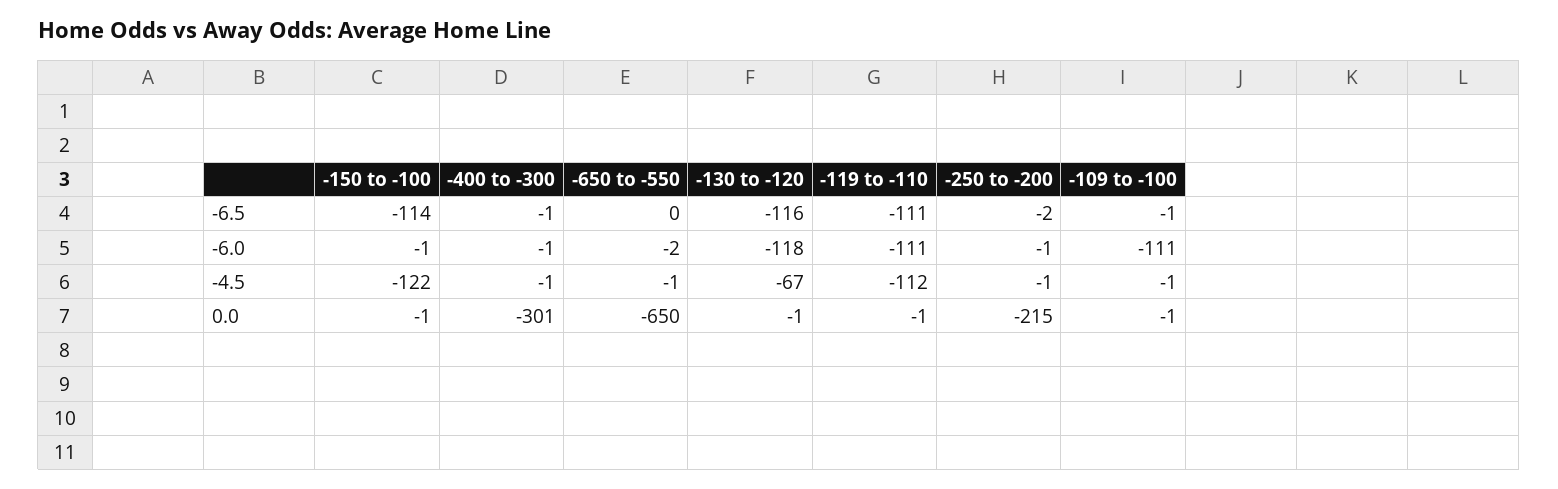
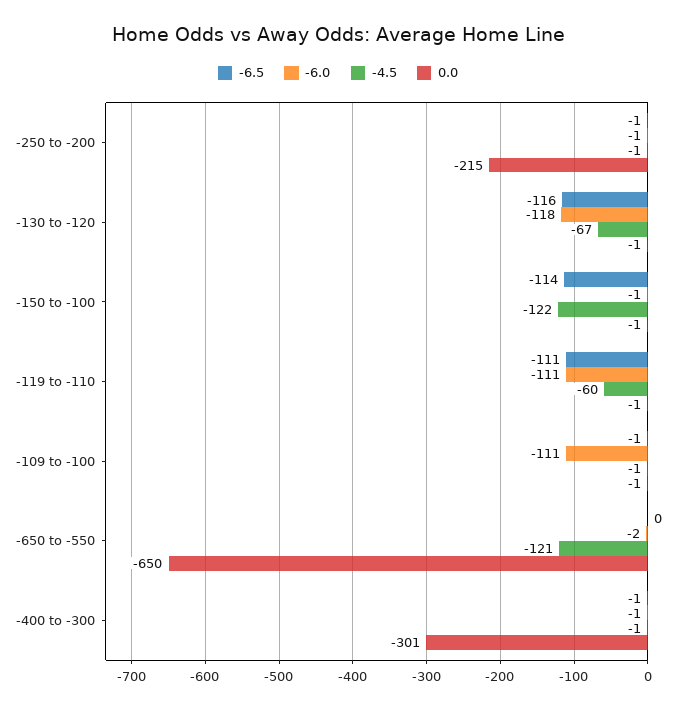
  {
    "-6.5": {
      "-150 to -100": -114,
      "-400 to -300": -1,
      "-650 to -550": 0,
      "-130 to -120": -116,
      "-119 to -110": -111,
-     "-250 to -200": -2,
+     "-250 to -200": -1,
      "-109 to -100": -1
    },
    "-6.0": {
      "-150 to -100": -1,
      "-400 to -300": -1,
      "-650 to -550": -2,
      "-130 to -120": -118,
      "-119 to -110": -111,
      "-250 to -200": -1,
      "-109 to -100": -111
    },
    "-4.5": {
      "-150 to -100": -122,
      "-400 to -300": -1,
-     "-650 to -550": -1,
+     "-650 to -550": -121,
      "-130 to -120": -67,
-     "-119 to -110": -112,
+     "-119 to -110": -60,
      "-250 to -200": -1,
      "-109 to -100": -1
    },
    "0.0": {
      "-150 to -100": -1,
      "-400 to -300": -301,
      "-650 to -550": -650,
      "-130 to -120": -1,
      "-119 to -110": -1,
      "-250 to -200": -215,
      "-109 to -100": -1
    }
  }

